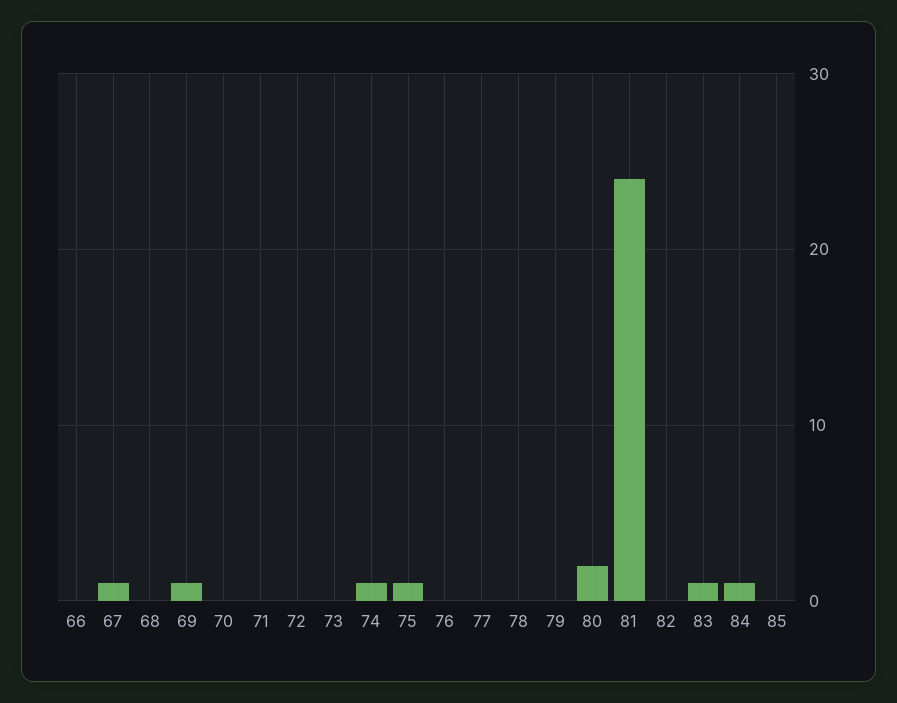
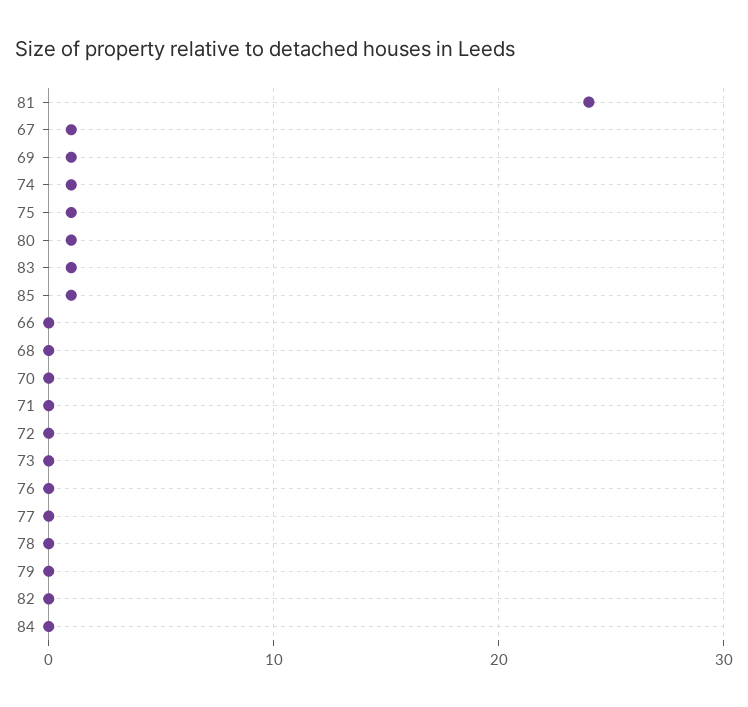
  {
    "66": 0,
    "67": 1,
    "68": 0,
    "69": 1,
    "70": 0,
    "71": 0,
    "72": 0,
    "73": 0,
    "74": 1,
    "75": 1,
    "76": 0,
    "77": 0,
    "78": 0,
    "79": 0,
-   "80": 2,
+   "80": 1,
    "81": 24,
    "82": 0,
    "83": 1,
-   "84": 1,
+   "84": 0,
-   "85": 0
+   "85": 1
  }

